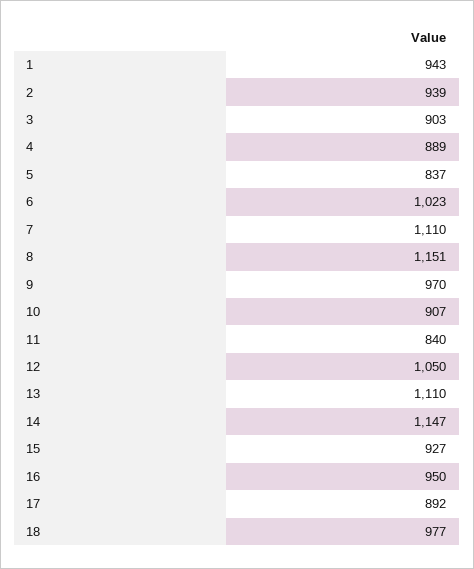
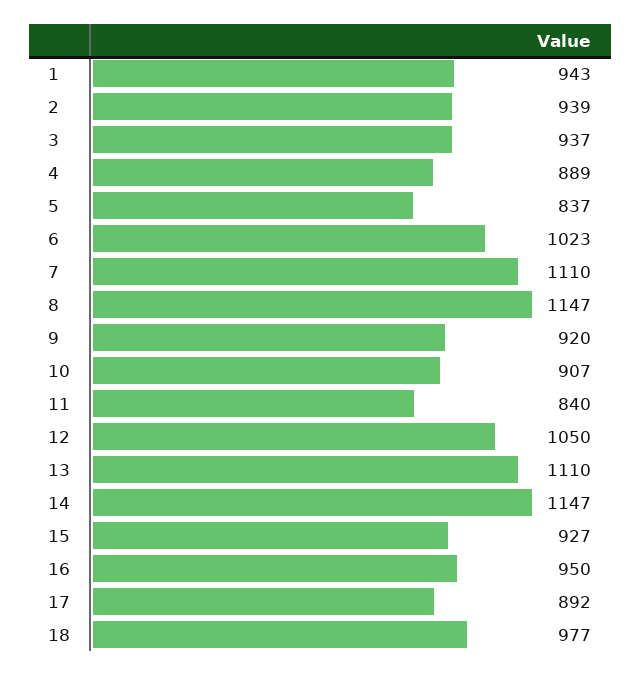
  {
    "1": 943,
    "2": 939,
-   "3": 903,
+   "3": 937,
    "4": 889,
    "5": 837,
    "6": 1023,
    "7": 1110,
-   "8": 1151,
+   "8": 1147,
-   "9": 970,
+   "9": 920,
    "10": 907,
    "11": 840,
    "12": 1050,
    "13": 1110,
    "14": 1147,
    "15": 927,
    "16": 950,
    "17": 892,
    "18": 977
  }

